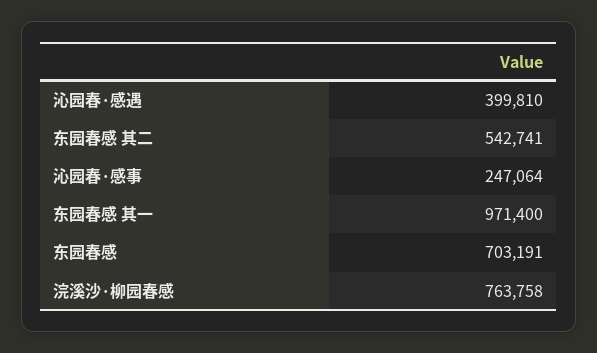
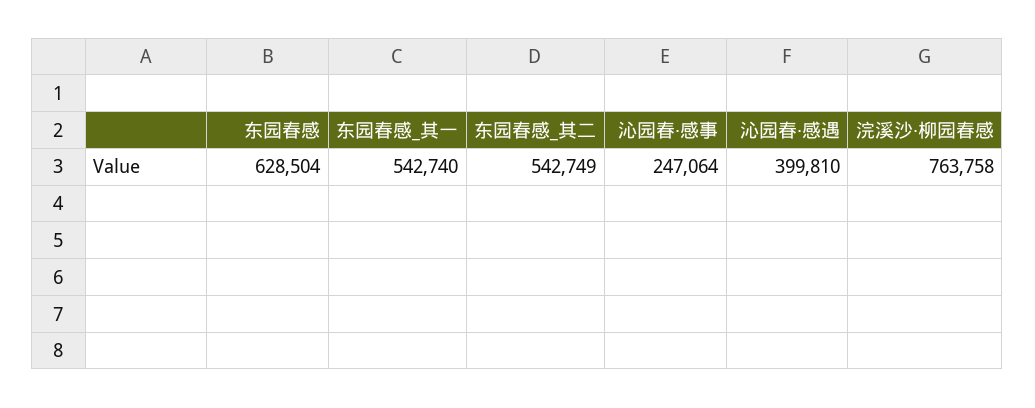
  {
    "沁园春·感遇": 399810,
-   "东园春感 其二": 542741,
+   "东园春感 其二": 542749,
    "沁园春·感事": 247064,
-   "东园春感 其一": 971400,
+   "东园春感 其一": 542740,
-   "东园春感": 703191,
+   "东园春感": 628504,
    "浣溪沙·柳园春感": 763758
  }

